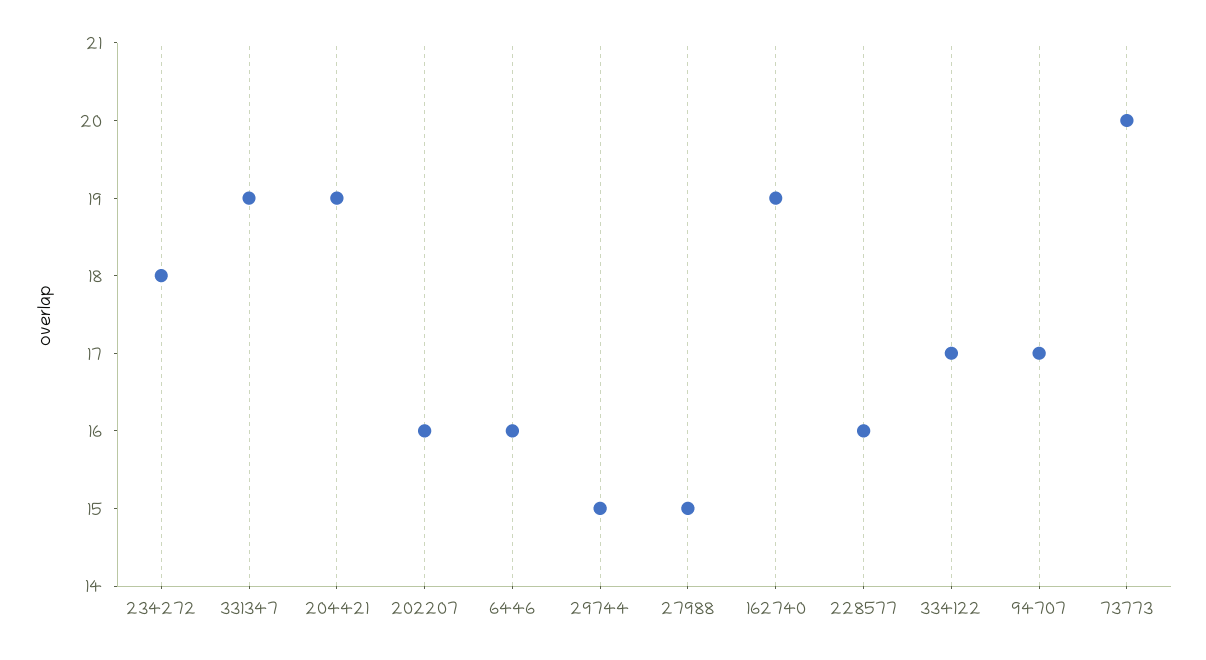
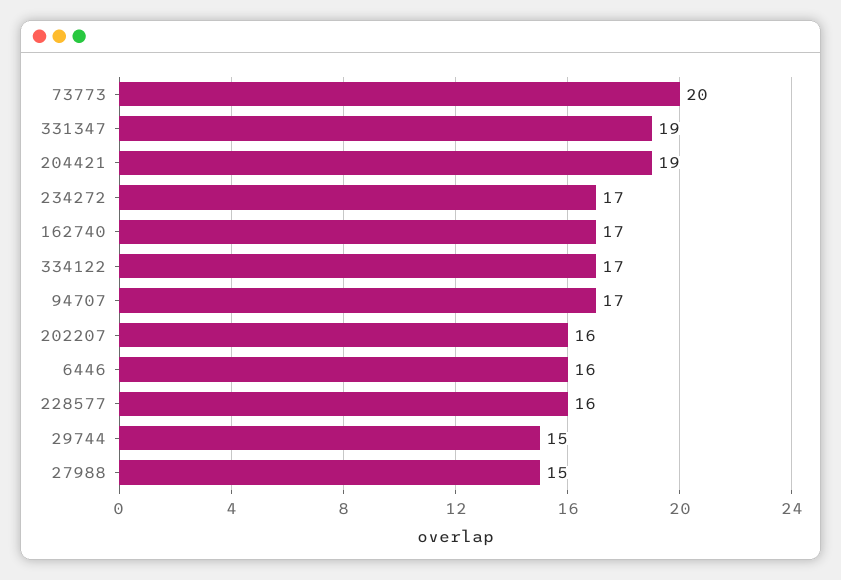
  {
-   "234272": 18,
+   "234272": 17,
    "331347": 19,
    "204421": 19,
    "202207": 16,
    "6446": 16,
    "29744": 15,
    "27988": 15,
-   "162740": 19,
+   "162740": 17,
    "228577": 16,
    "334122": 17,
    "94707": 17,
    "73773": 20
  }

